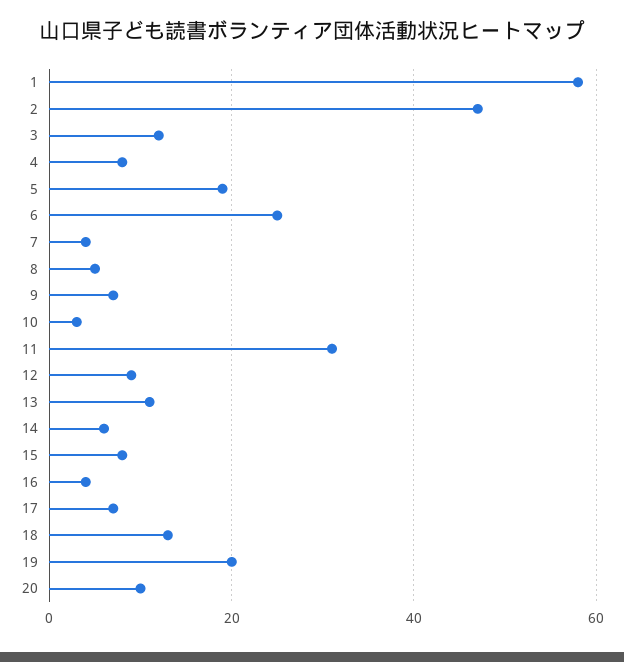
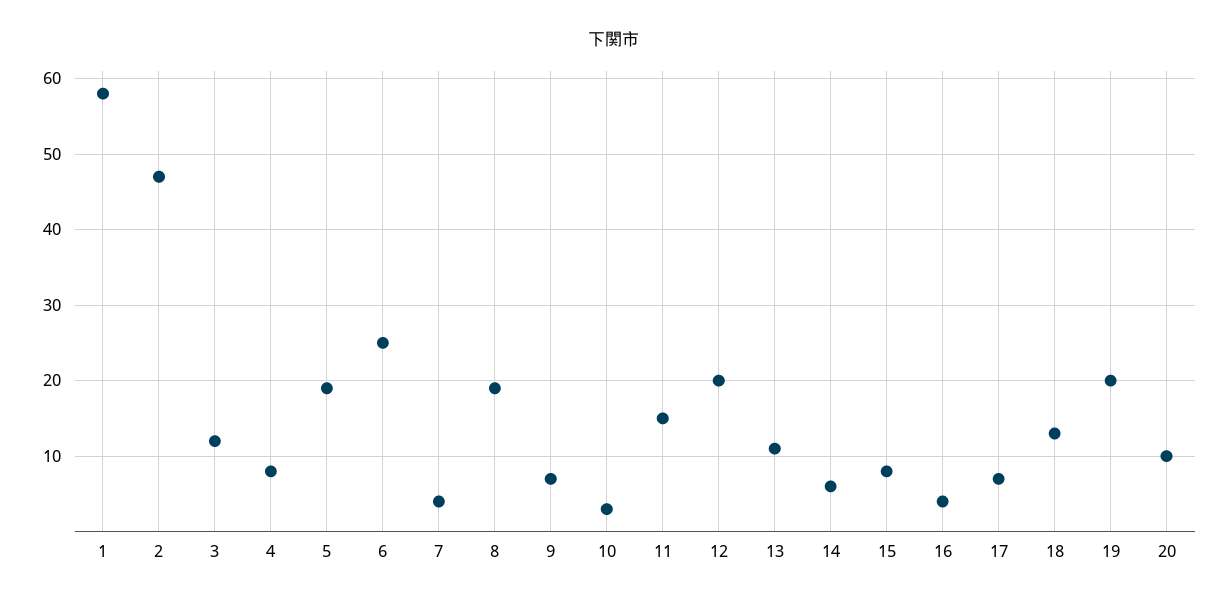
  {
    "1": 58,
    "2": 47,
    "3": 12,
    "4": 8,
    "5": 19,
    "6": 25,
    "7": 4,
-   "8": 5,
+   "8": 19,
    "9": 7,
    "10": 3,
-   "11": 30,
+   "11": 15,
-   "12": 10,
+   "12": 20,
    "13": 11,
    "14": 6,
    "15": 8,
    "16": 4,
    "17": 7,
    "18": 13,
    "19": 20,
    "20": 10
  }

